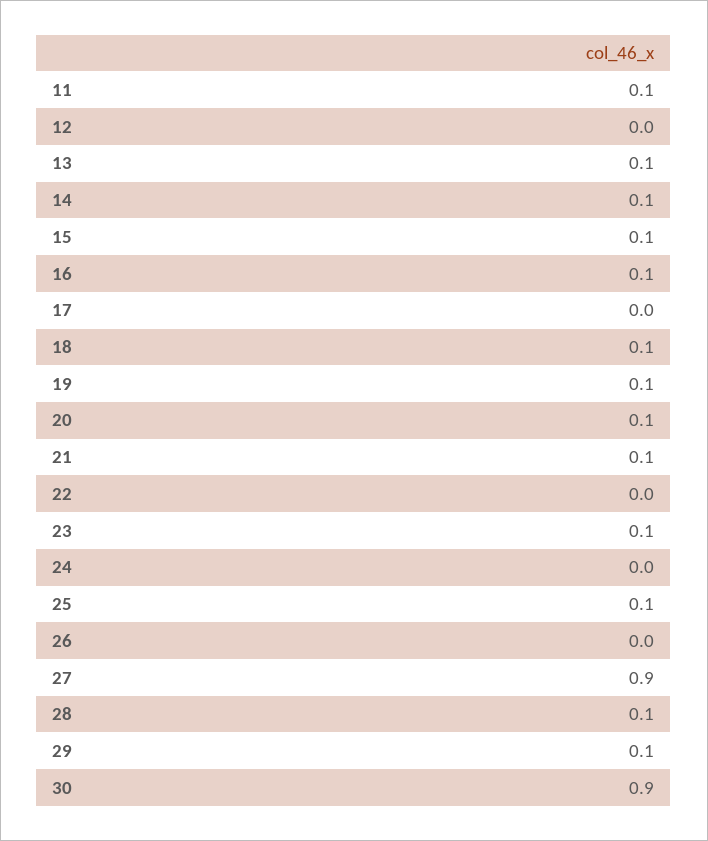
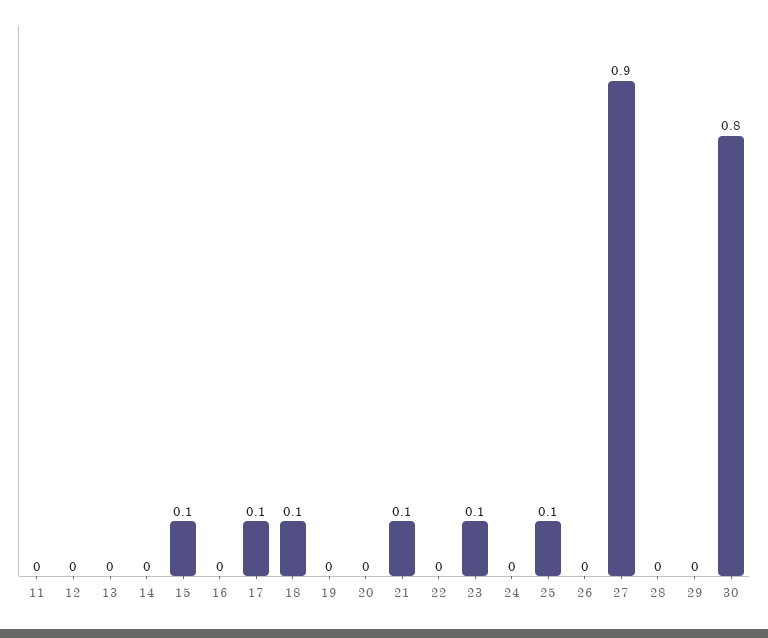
  {
-   "11": 0.1,
+   "11": 0,
    "12": 0,
-   "13": 0.1,
+   "13": 0,
-   "14": 0.1,
+   "14": 0,
    "15": 0.1,
-   "16": 0.1,
+   "16": 0,
-   "17": 0,
+   "17": 0.1,
    "18": 0.1,
-   "19": 0.1,
+   "19": 0,
-   "20": 0.1,
+   "20": 0,
    "21": 0.1,
    "22": 0,
    "23": 0.1,
    "24": 0,
    "25": 0.1,
    "26": 0,
    "27": 0.9,
-   "28": 0.1,
+   "28": 0,
-   "29": 0.1,
+   "29": 0,
-   "30": 0.9
+   "30": 0.8
  }

